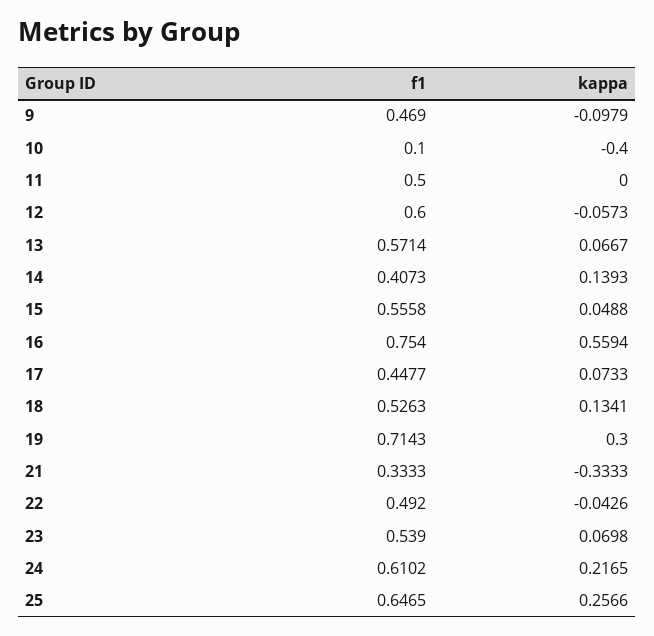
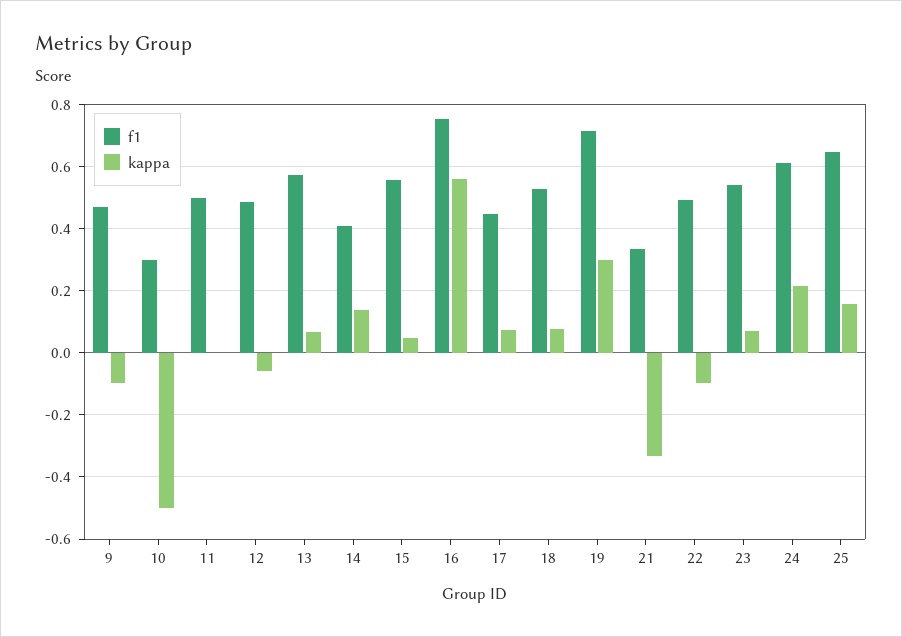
  {
    "f1": {
      "9": 0.469,
-     "10": 0.1,
+     "10": 0.3,
      "11": 0.5,
-     "12": 0.6,
+     "12": 0.48,
      "13": 0.5714,
      "14": 0.4073,
      "15": 0.5558,
      "16": 0.754,
      "17": 0.4477,
      "18": 0.5263,
      "19": 0.7143,
      "21": 0.3333,
      "22": 0.492,
      "23": 0.539,
      "24": 0.6102,
      "25": 0.6465
    },
    "kappa": {
      "9": -0.0979,
-     "10": -0.4,
+     "10": -0.5,
      "11": 0,
      "12": -0.0573,
      "13": 0.0667,
      "14": 0.1393,
      "15": 0.0488,
      "16": 0.5594,
      "17": 0.0733,
-     "18": 0.1341,
+     "18": 0.08,
      "19": 0.3,
      "21": -0.3333,
-     "22": -0.0426,
+     "22": -0.1,
      "23": 0.0698,
      "24": 0.2165,
-     "25": 0.2566
+     "25": 0.16
    }
  }

